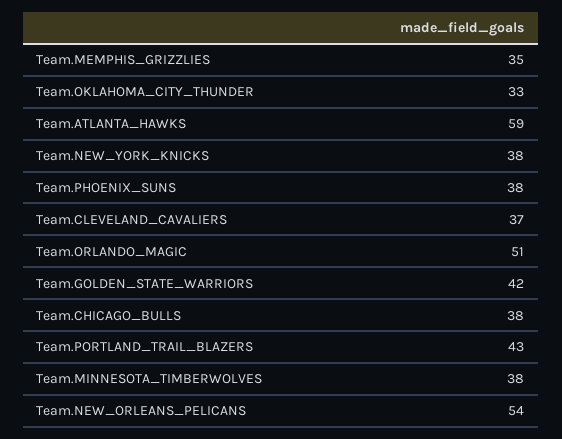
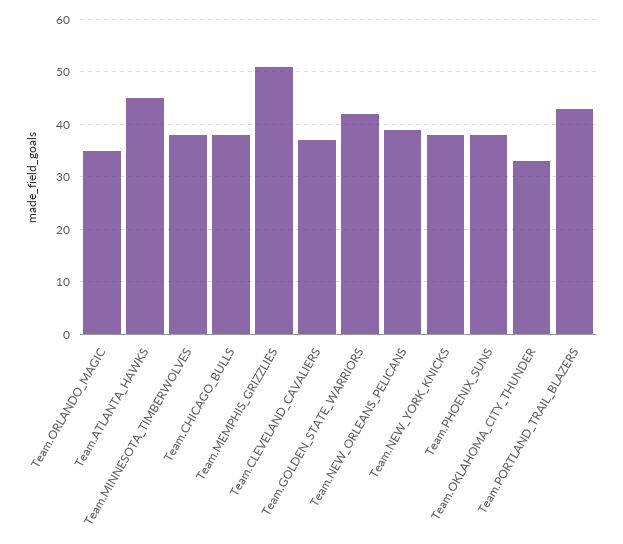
  {
-   "Team.MEMPHIS_GRIZZLIES": 35,
+   "Team.MEMPHIS_GRIZZLIES": 50,
    "Team.OKLAHOMA_CITY_THUNDER": 33,
-   "Team.ATLANTA_HAWKS": 59,
+   "Team.ATLANTA_HAWKS": 45,
    "Team.NEW_YORK_KNICKS": 38,
    "Team.PHOENIX_SUNS": 38,
    "Team.CLEVELAND_CAVALIERS": 37,
-   "Team.ORLANDO_MAGIC": 51,
+   "Team.ORLANDO_MAGIC": 35,
    "Team.GOLDEN_STATE_WARRIORS": 42,
    "Team.CHICAGO_BULLS": 38,
    "Team.PORTLAND_TRAIL_BLAZERS": 43,
    "Team.MINNESOTA_TIMBERWOLVES": 38,
-   "Team.NEW_ORLEANS_PELICANS": 54
+   "Team.NEW_ORLEANS_PELICANS": 40
  }

